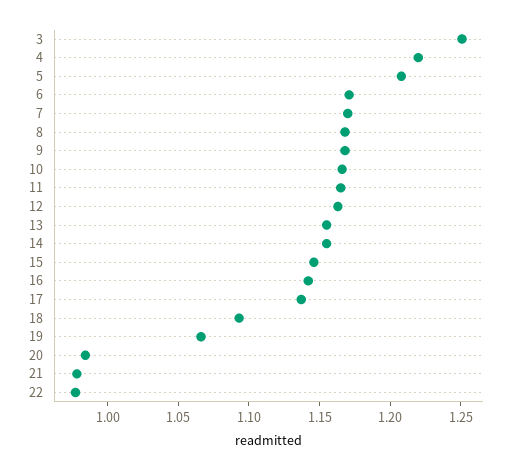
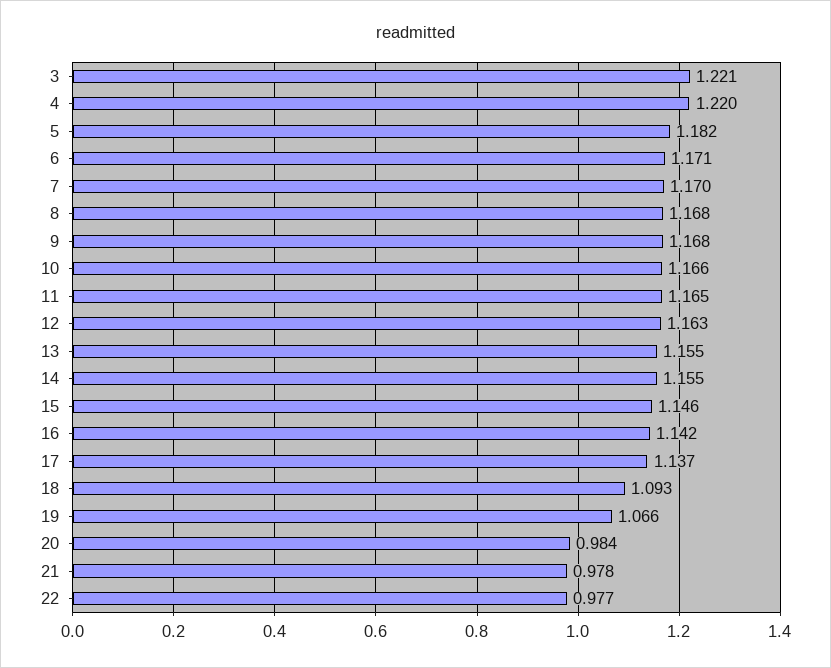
  {
-   "3": 1.25,
+   "3": 1.221,
    "4": 1.22,
-   "5": 1.21,
+   "5": 1.182,
    "6": 1.171,
    "7": 1.17,
    "8": 1.168,
    "9": 1.168,
    "10": 1.166,
    "11": 1.165,
    "12": 1.163,
    "13": 1.155,
    "14": 1.155,
    "15": 1.146,
    "16": 1.142,
    "17": 1.137,
    "18": 1.093,
    "19": 1.066,
    "20": 0.984,
    "21": 0.978,
    "22": 0.977
  }

